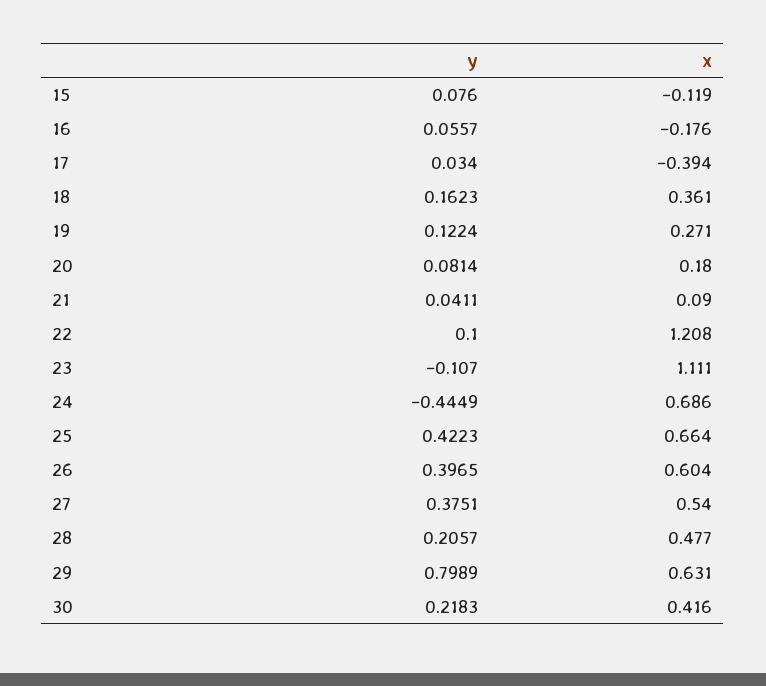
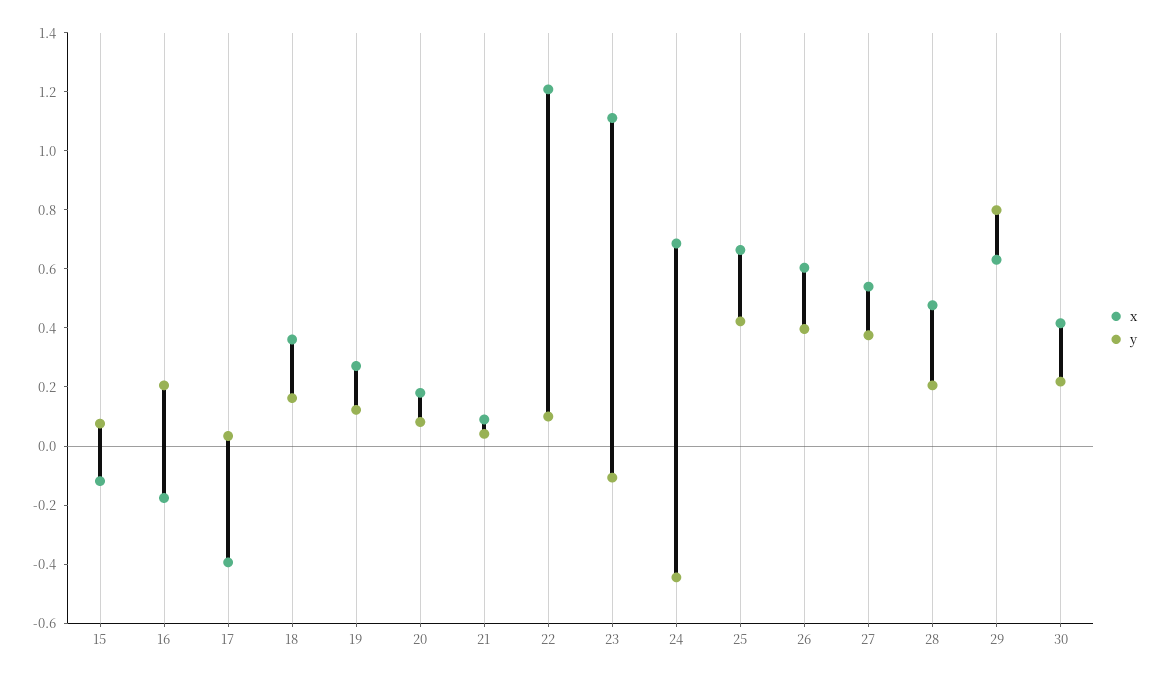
  {
    "y": {
      "15": 0.076,
-     "16": 0.0557,
+     "16": 0.2,
      "17": 0.034,
      "18": 0.1623,
      "19": 0.1224,
      "20": 0.0814,
      "21": 0.0411,
      "22": 0.1,
      "23": -0.107,
      "24": -0.4449,
      "25": 0.4223,
      "26": 0.3965,
      "27": 0.3751,
      "28": 0.2057,
      "29": 0.7989,
      "30": 0.2183
    },
    "x": {
      "15": -0.119,
      "16": -0.176,
      "17": -0.394,
      "18": 0.361,
      "19": 0.271,
      "20": 0.18,
      "21": 0.09,
      "22": 1.208,
      "23": 1.111,
      "24": 0.686,
      "25": 0.664,
      "26": 0.604,
      "27": 0.54,
      "28": 0.477,
      "29": 0.631,
      "30": 0.416
    }
  }

